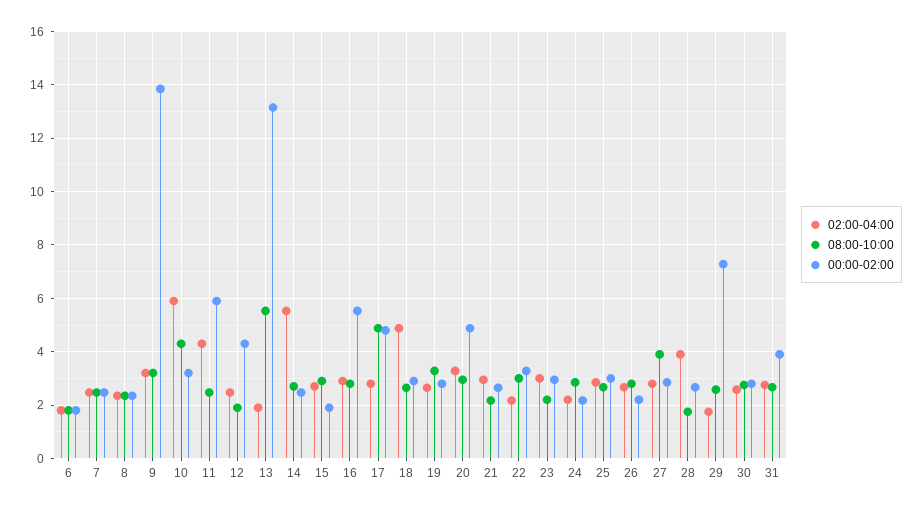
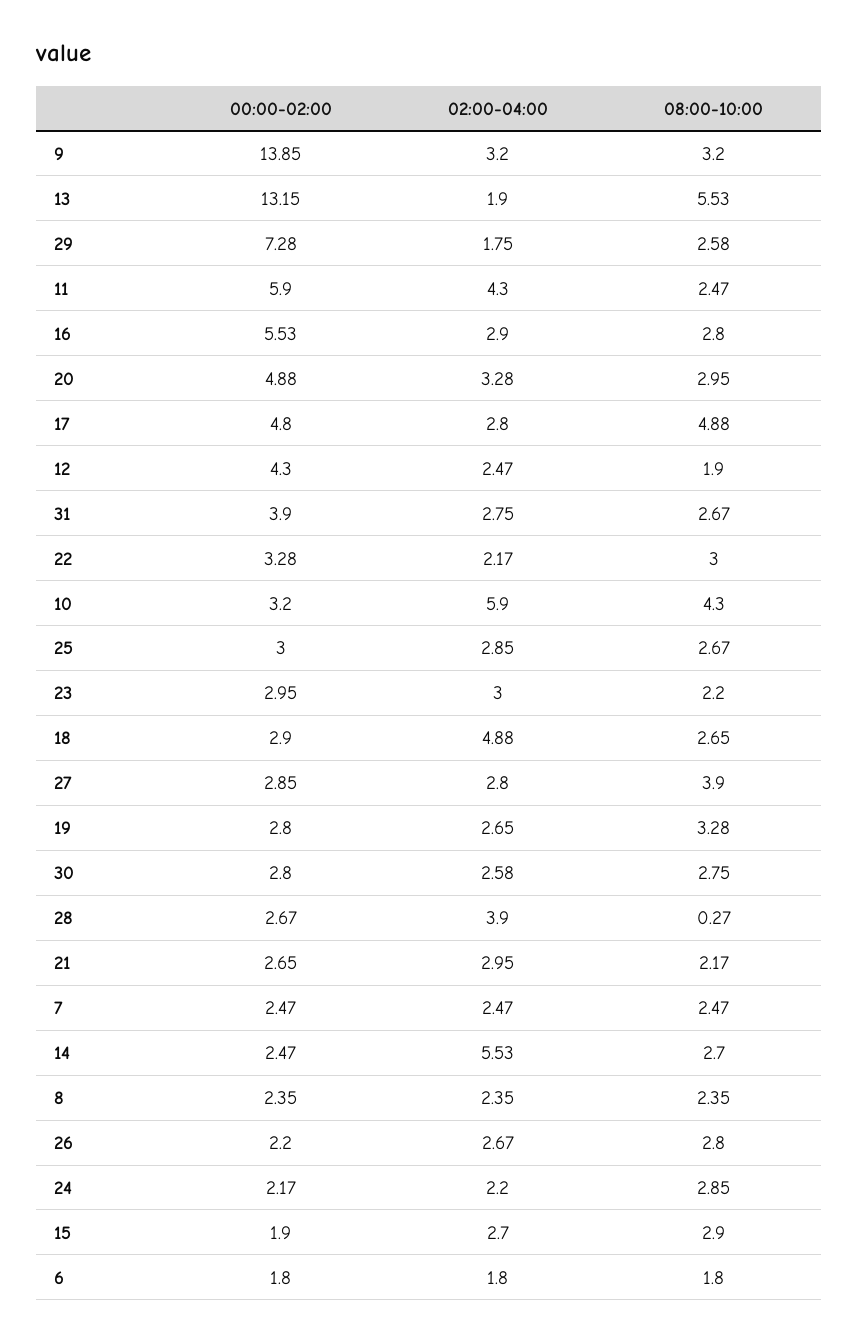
  {
    "02:00-04:00": {
      "6": 1.8,
      "7": 2.47,
      "8": 2.35,
      "9": 3.2,
      "10": 5.9,
      "11": 4.3,
      "12": 2.47,
      "13": 1.9,
      "14": 5.53,
      "15": 2.7,
      "16": 2.9,
      "17": 2.8,
      "18": 4.88,
      "19": 2.65,
      "20": 3.28,
      "21": 2.95,
      "22": 2.17,
      "23": 3,
      "24": 2.2,
      "25": 2.85,
      "26": 2.67,
      "27": 2.8,
      "28": 3.9,
      "29": 1.75,
      "30": 2.58,
      "31": 2.75
    },
    "08:00-10:00": {
      "6": 1.8,
      "7": 2.47,
      "8": 2.35,
      "9": 3.2,
      "10": 4.3,
      "11": 2.47,
      "12": 1.9,
      "13": 5.53,
      "14": 2.7,
      "15": 2.9,
      "16": 2.8,
      "17": 4.88,
      "18": 2.65,
      "19": 3.28,
      "20": 2.95,
      "21": 2.17,
      "22": 3,
      "23": 2.2,
      "24": 2.85,
      "25": 2.67,
      "26": 2.8,
      "27": 3.9,
-     "28": 1.75,
+     "28": 0.27,
      "29": 2.58,
      "30": 2.75,
      "31": 2.67
    },
    "00:00-02:00": {
      "6": 1.8,
      "7": 2.47,
      "8": 2.35,
      "9": 13.85,
      "10": 3.2,
      "11": 5.9,
      "12": 4.3,
      "13": 13.15,
      "14": 2.47,
      "15": 1.9,
      "16": 5.53,
      "17": 4.8,
      "18": 2.9,
      "19": 2.8,
      "20": 4.88,
      "21": 2.65,
      "22": 3.28,
      "23": 2.95,
      "24": 2.17,
      "25": 3,
      "26": 2.2,
      "27": 2.85,
      "28": 2.67,
      "29": 7.28,
      "30": 2.8,
      "31": 3.9
    }
  }

